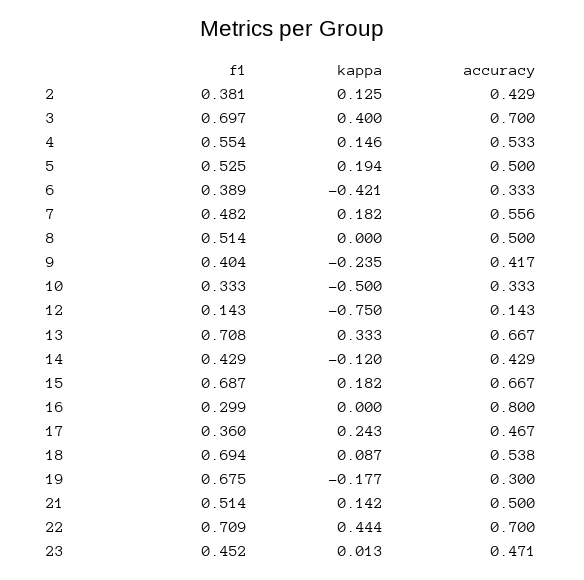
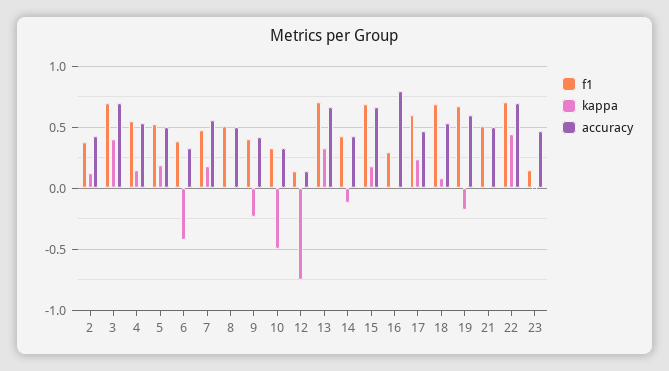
  {
    "f1": {
      "2": 0.381,
      "3": 0.697,
      "4": 0.554,
      "5": 0.525,
      "6": 0.389,
      "7": 0.482,
      "8": 0.514,
      "9": 0.404,
      "10": 0.333,
      "12": 0.143,
      "13": 0.708,
      "14": 0.429,
      "15": 0.687,
      "16": 0.299,
-     "17": 0.36,
+     "17": 0.6,
      "18": 0.694,
      "19": 0.675,
      "21": 0.514,
      "22": 0.709,
-     "23": 0.452
+     "23": 0.15
    },
    "kappa": {
      "2": 0.125,
      "3": 0.4,
      "4": 0.146,
      "5": 0.194,
      "6": -0.421,
      "7": 0.182,
      "8": 0,
      "9": -0.235,
      "10": -0.5,
      "12": -0.75,
      "13": 0.333,
      "14": -0.12,
      "15": 0.182,
      "16": 0,
      "17": 0.243,
      "18": 0.087,
      "19": -0.177,
-     "21": 0.142,
+     "21": 0,
      "22": 0.444,
      "23": 0.013
    },
    "accuracy": {
      "2": 0.429,
      "3": 0.7,
      "4": 0.533,
      "5": 0.5,
      "6": 0.333,
      "7": 0.556,
      "8": 0.5,
      "9": 0.417,
      "10": 0.333,
      "12": 0.143,
      "13": 0.667,
      "14": 0.429,
      "15": 0.667,
      "16": 0.8,
      "17": 0.467,
      "18": 0.538,
-     "19": 0.3,
+     "19": 0.6,
      "21": 0.5,
      "22": 0.7,
      "23": 0.471
    }
  }

